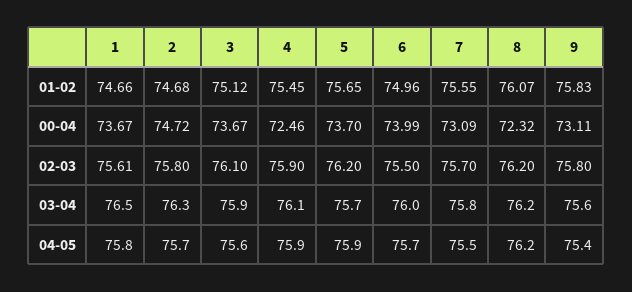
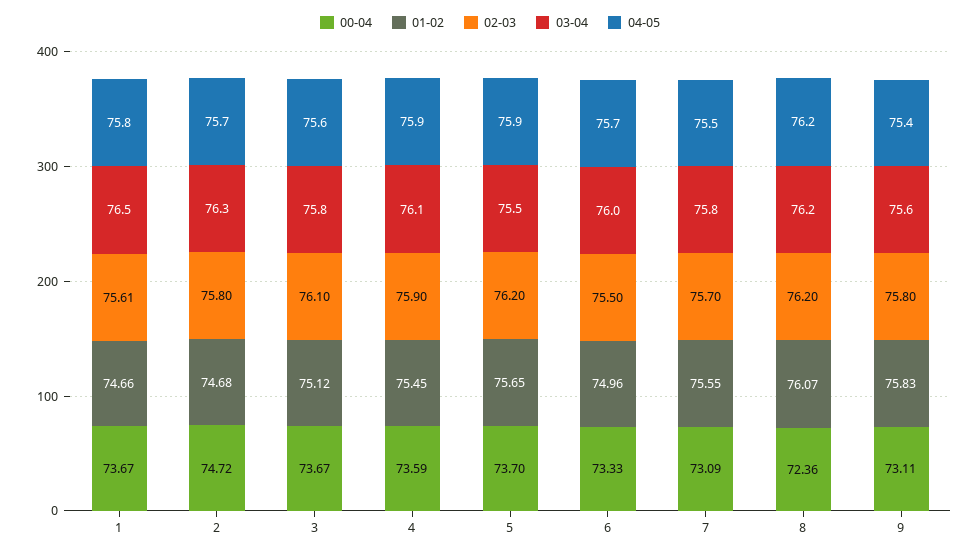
  {
    "01-02": {
      "1": 74.66,
      "2": 74.68,
      "3": 75.12,
      "4": 75.45,
      "5": 75.65,
      "6": 74.96,
      "7": 75.55,
      "8": 76.07,
      "9": 75.83
    },
    "00-04": {
      "1": 73.67,
      "2": 74.72,
      "3": 73.67,
-     "4": 72.46,
+     "4": 73.59,
      "5": 73.7,
-     "6": 73.99,
+     "6": 73.33,
      "7": 73.09,
-     "8": 72.32,
+     "8": 72.36,
      "9": 73.11
    },
    "02-03": {
      "1": 75.61,
      "2": 75.8,
      "3": 76.1,
      "4": 75.9,
      "5": 76.2,
      "6": 75.5,
      "7": 75.7,
      "8": 76.2,
      "9": 75.8
    },
    "03-04": {
      "1": 76.5,
      "2": 76.3,
-     "3": 75.9,
+     "3": 75.8,
      "4": 76.1,
-     "5": 75.7,
+     "5": 75.5,
      "6": 76,
      "7": 75.8,
      "8": 76.2,
      "9": 75.6
    },
    "04-05": {
      "1": 75.8,
      "2": 75.7,
      "3": 75.6,
      "4": 75.9,
      "5": 75.9,
      "6": 75.7,
      "7": 75.5,
      "8": 76.2,
      "9": 75.4
    }
  }

